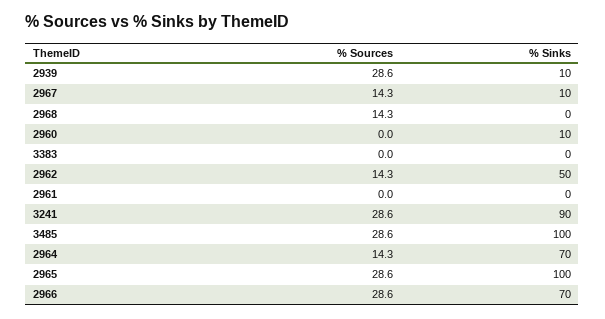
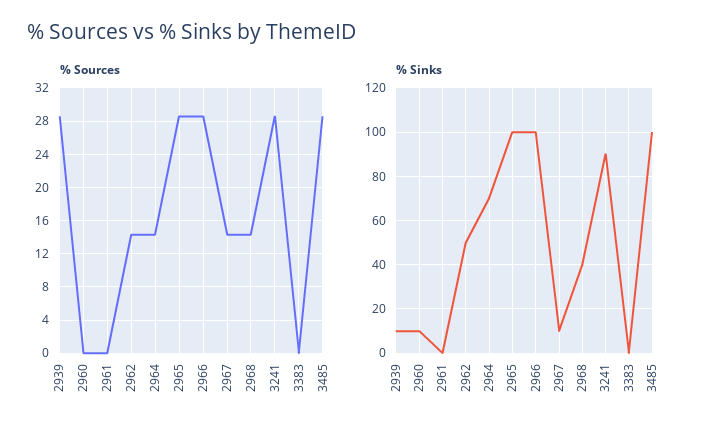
  {
    "% Sources": {
      "2939": 28.6,
      "2967": 14.3,
      "2968": 14.3,
      "2960": 0,
      "3383": 0,
      "2962": 14.3,
      "2961": 0,
      "3241": 28.6,
      "3485": 28.6,
      "2964": 14.3,
      "2965": 28.6,
      "2966": 28.6
    },
    "% Sinks": {
      "2939": 10,
      "2967": 10,
-     "2968": 0,
+     "2968": 40,
      "2960": 10,
      "3383": 0,
      "2962": 50,
      "2961": 0,
      "3241": 90,
      "3485": 100,
      "2964": 70,
      "2965": 100,
-     "2966": 70
+     "2966": 100
    }
  }

